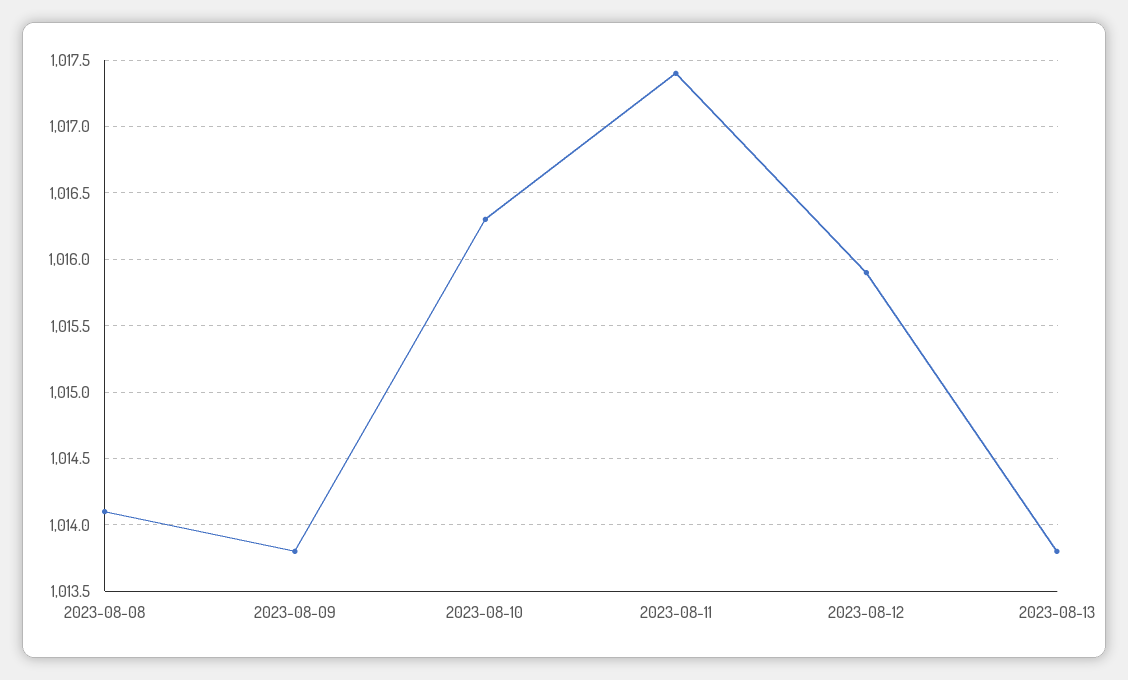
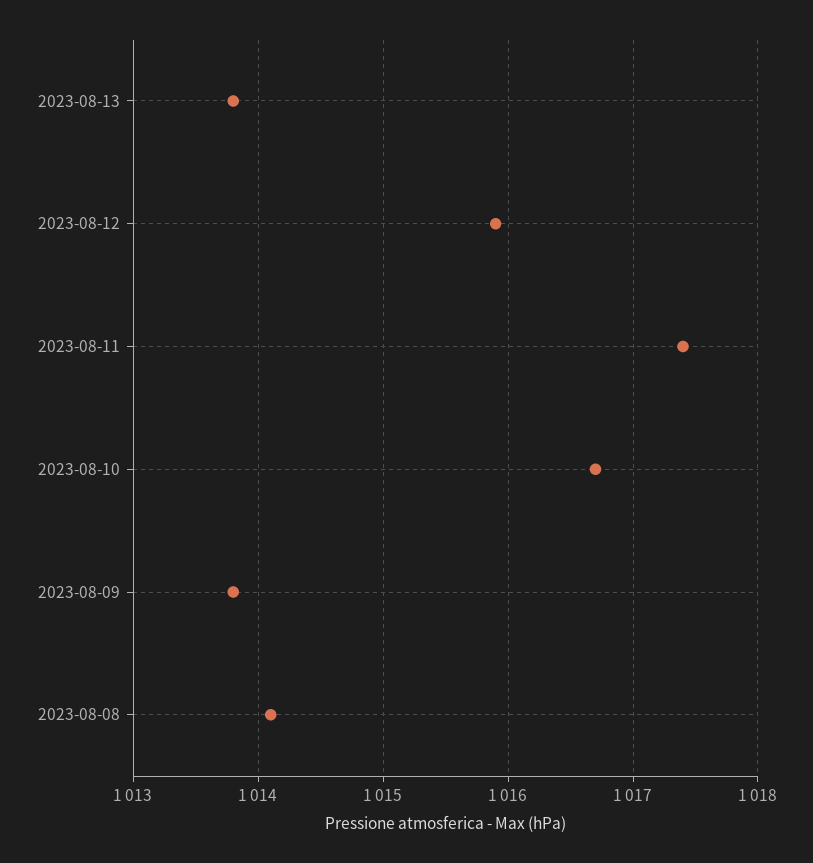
  {
    "2023-08-08": 1014.1,
    "2023-08-09": 1013.8,
-   "2023-08-10": 1016.3,
+   "2023-08-10": 1016.7,
    "2023-08-11": 1017.4,
    "2023-08-12": 1015.9,
    "2023-08-13": 1013.8
  }

